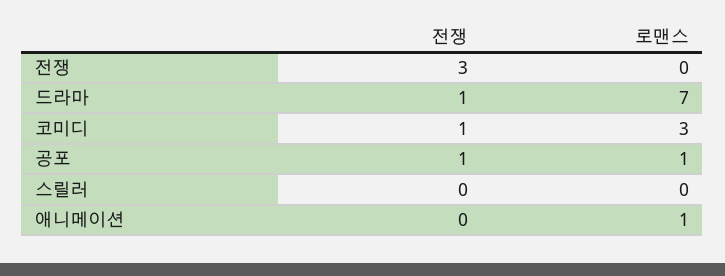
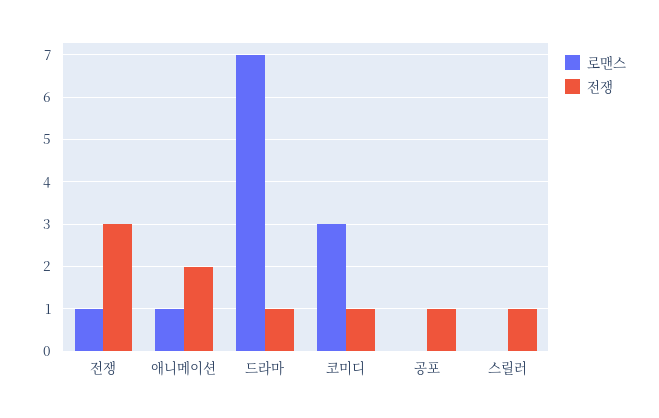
  {
    "전쟁": {
      "전쟁": 3,
      "드라마": 1,
      "코미디": 1,
      "공포": 1,
-     "스릴러": 0,
+     "스릴러": 1,
-     "애니메이션": 0
+     "애니메이션": 2
    },
    "로맨스": {
-     "전쟁": 0,
+     "전쟁": 1,
      "드라마": 7,
      "코미디": 3,
-     "공포": 1,
+     "공포": 0,
      "스릴러": 0,
      "애니메이션": 1
    }
  }

